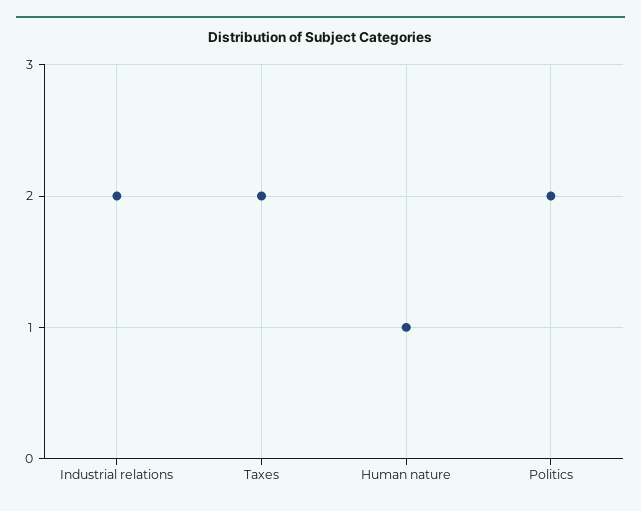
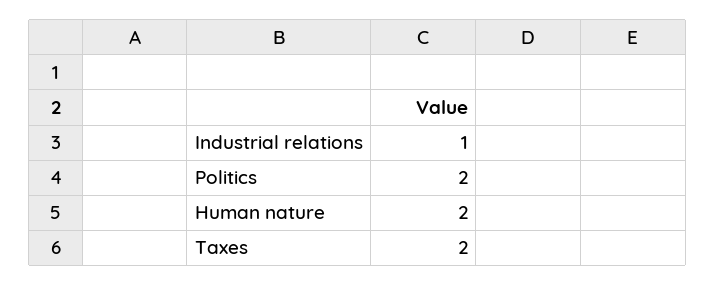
  {
-   "Industrial relations": 2,
+   "Industrial relations": 1,
    "Taxes": 2,
-   "Human nature": 1,
+   "Human nature": 2,
    "Politics": 2
  }

